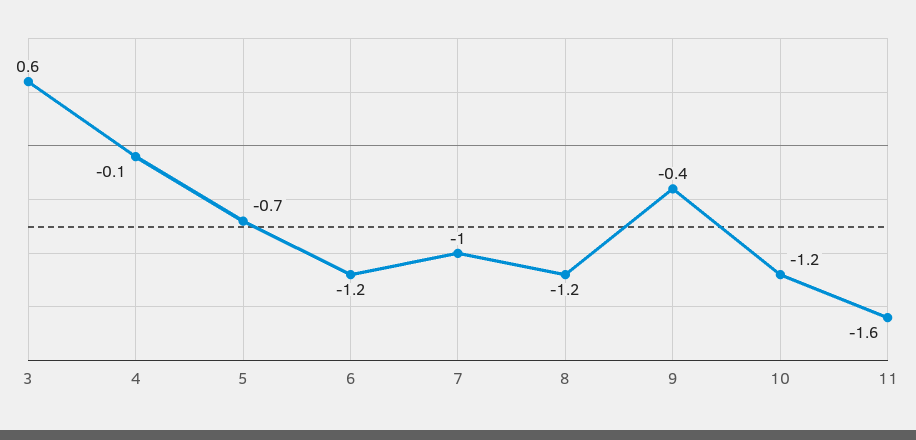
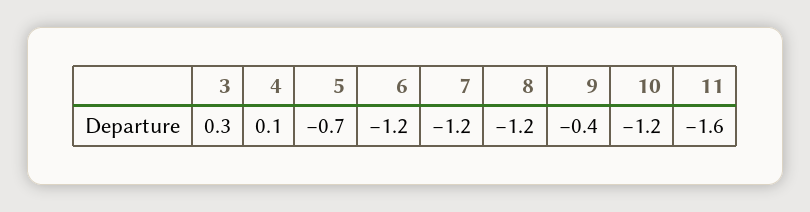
  {
-   "3": 0.6,
+   "3": 0.3,
-   "4": -0.1,
+   "4": 0.1,
    "5": -0.7,
    "6": -1.2,
-   "7": -1,
+   "7": -1.2,
    "8": -1.2,
    "9": -0.4,
    "10": -1.2,
    "11": -1.6
  }

